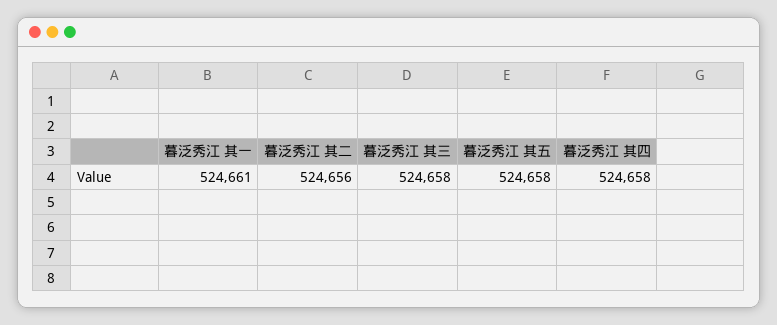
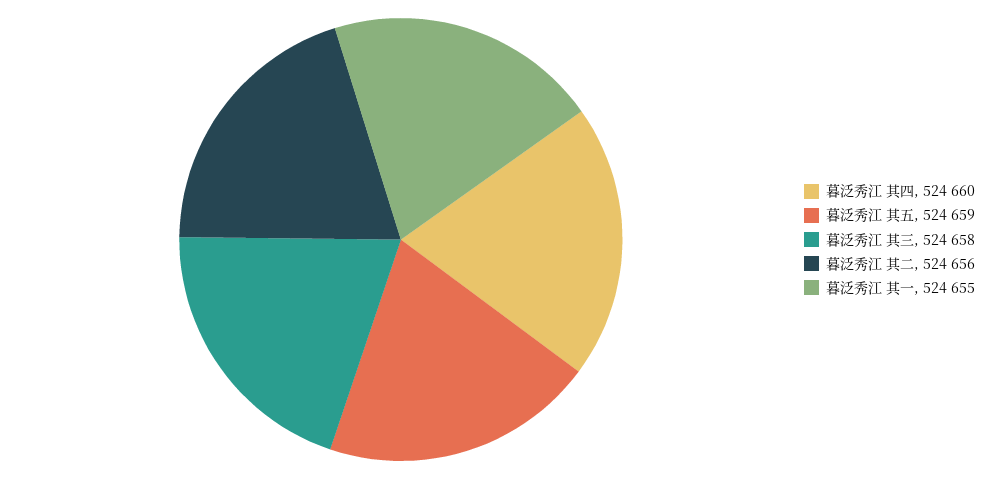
  {
-   "暮泛秀江 其一": 524661,
+   "暮泛秀江 其一": 524655,
    "暮泛秀江 其二": 524656,
    "暮泛秀江 其三": 524658,
-   "暮泛秀江 其五": 524658,
+   "暮泛秀江 其五": 524659,
-   "暮泛秀江 其四": 524658
+   "暮泛秀江 其四": 524660
  }

